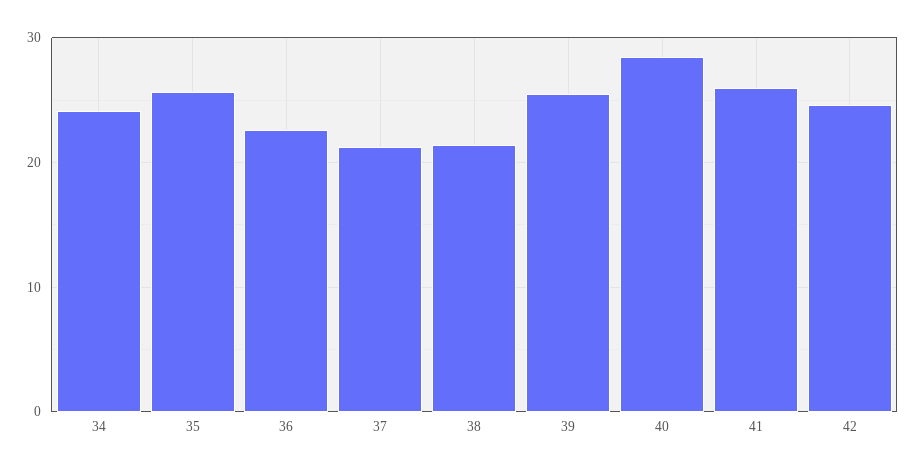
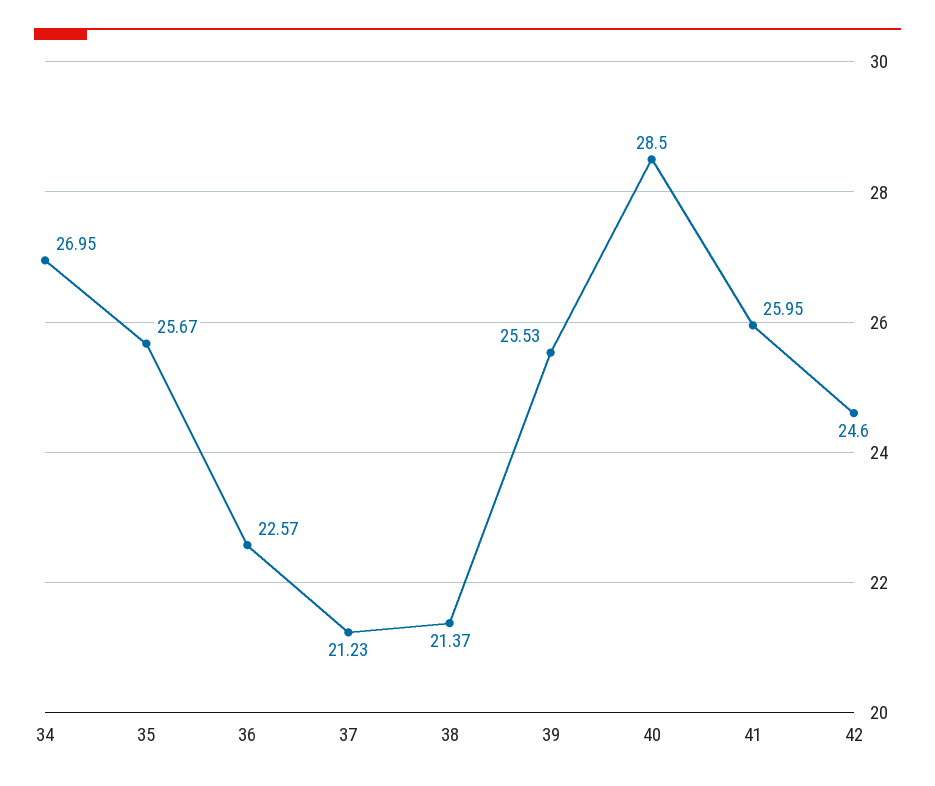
  {
-   "34": 24,
+   "34": 26.95,
    "35": 25.67,
    "36": 22.57,
    "37": 21.23,
    "38": 21.37,
    "39": 25.53,
    "40": 28.5,
    "41": 25.95,
    "42": 24.6
  }

